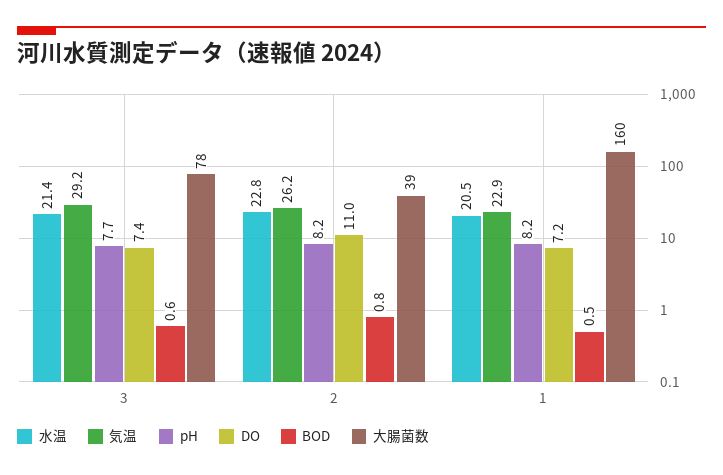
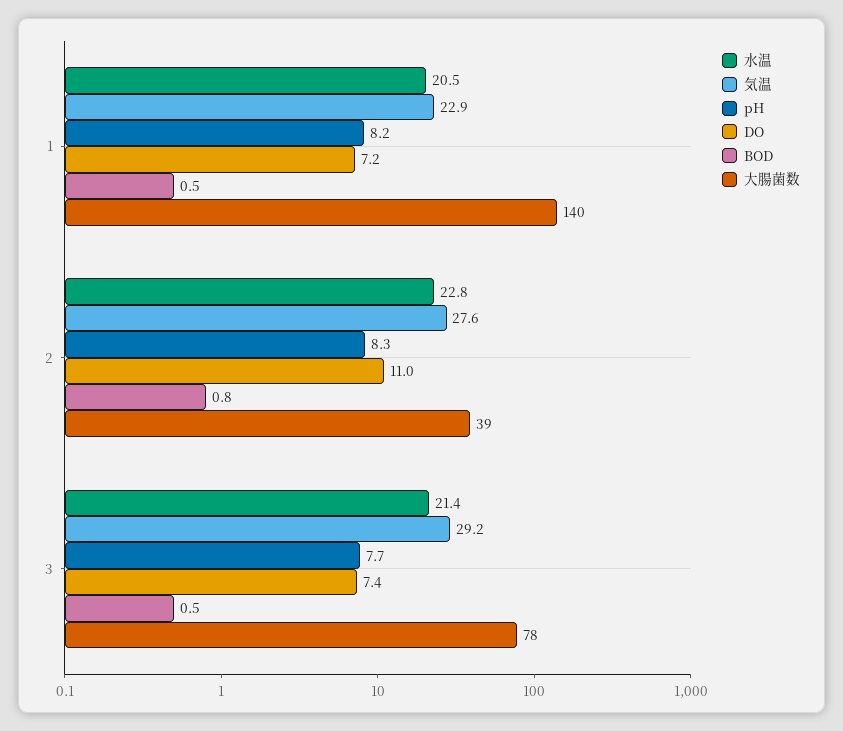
  {
    "水温": {
      "3": 21.4,
      "2": 22.8,
      "1": 20.5
    },
    "気温": {
      "3": 29.2,
-     "2": 26.2,
+     "2": 27.6,
      "1": 22.9
    },
    "pH": {
      "3": 7.7,
-     "2": 8.2,
+     "2": 8.3,
      "1": 8.2
    },
    "DO": {
      "3": 7.4,
      "2": 11,
      "1": 7.2
    },
    "BOD": {
-     "3": 0.6,
+     "3": 0.5,
      "2": 0.8,
      "1": 0.5
    },
    "大腸菌数": {
      "3": 78,
      "2": 39,
-     "1": 160
+     "1": 140
    }
  }

